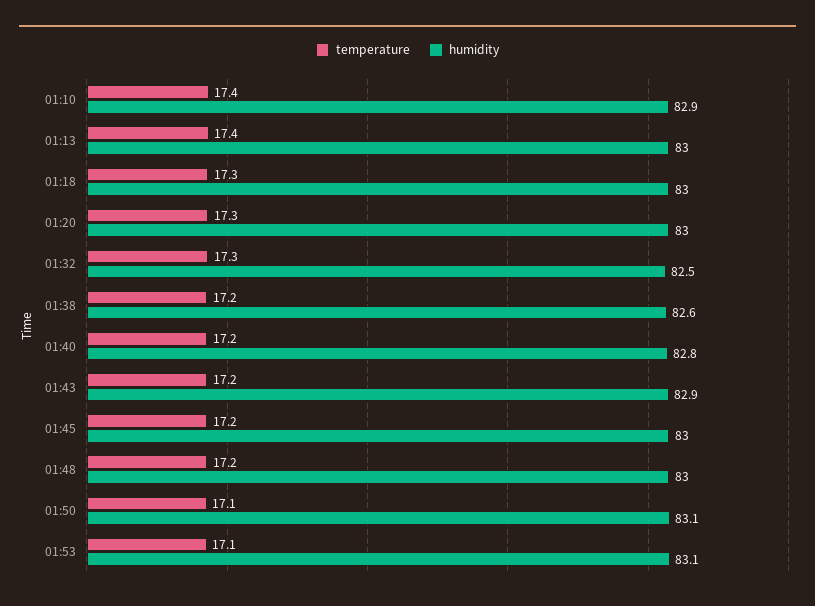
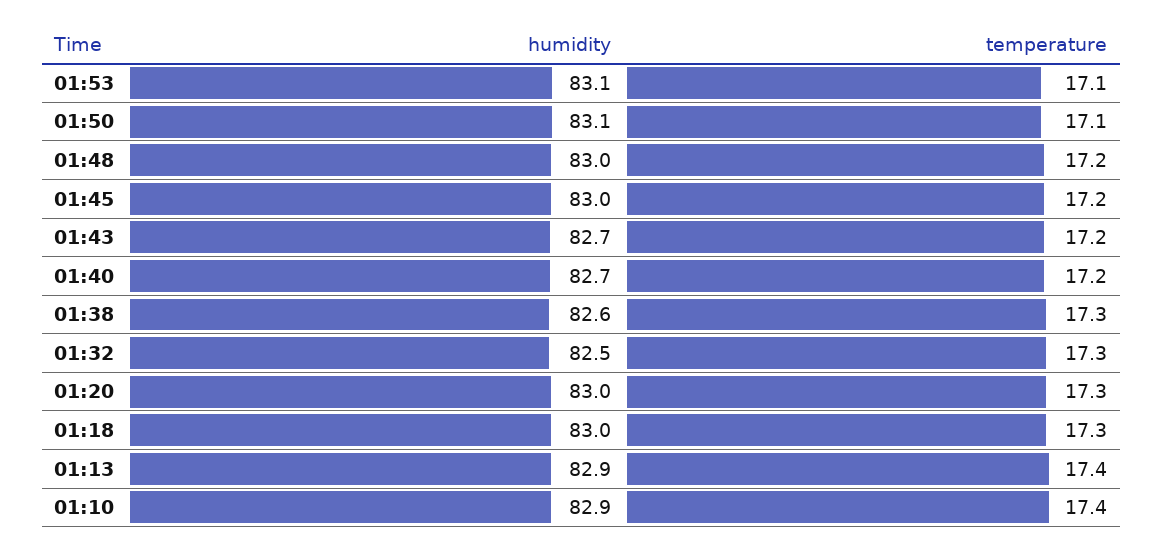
  {
    "temperature": {
      "01:10": 17.4,
      "01:13": 17.4,
      "01:18": 17.3,
      "01:20": 17.3,
      "01:32": 17.3,
-     "01:38": 17.2,
+     "01:38": 17.3,
      "01:40": 17.2,
      "01:43": 17.2,
      "01:45": 17.2,
      "01:48": 17.2,
      "01:50": 17.1,
      "01:53": 17.1
    },
    "humidity": {
      "01:10": 82.9,
-     "01:13": 83,
+     "01:13": 82.9,
      "01:18": 83,
      "01:20": 83,
      "01:32": 82.5,
      "01:38": 82.6,
-     "01:40": 82.8,
+     "01:40": 82.7,
-     "01:43": 82.9,
+     "01:43": 82.7,
      "01:45": 83,
      "01:48": 83,
      "01:50": 83.1,
      "01:53": 83.1
    }
  }

